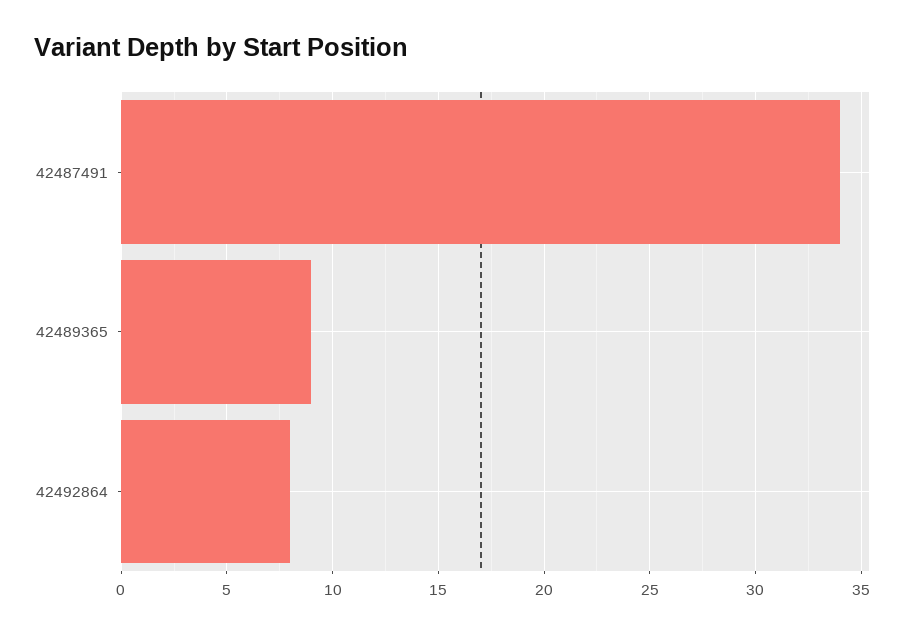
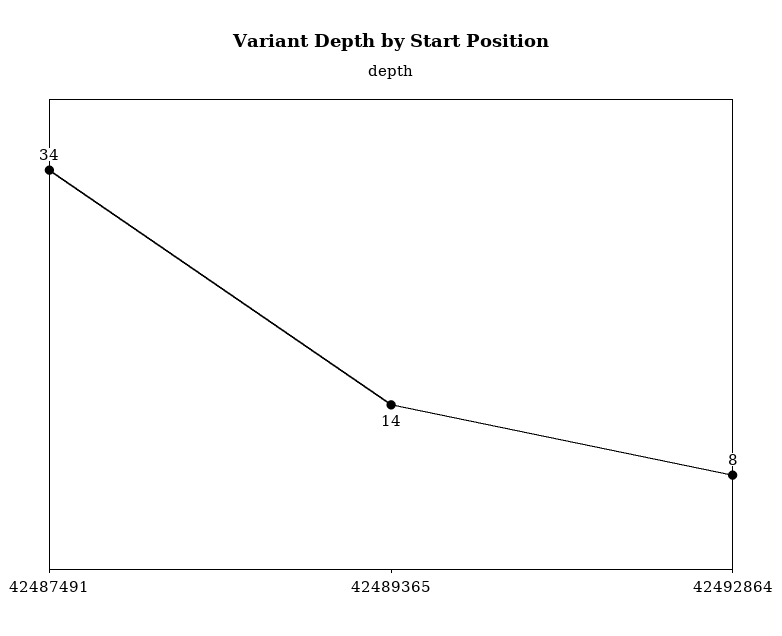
  {
    "42487491": 34,
-   "42489365": 9,
+   "42489365": 14,
    "42492864": 8
  }

